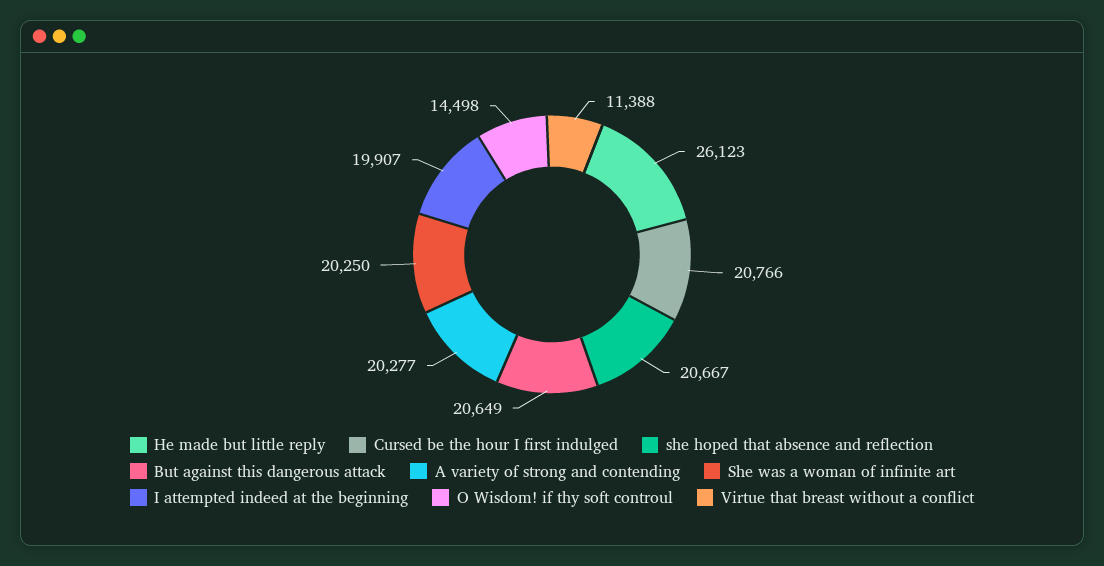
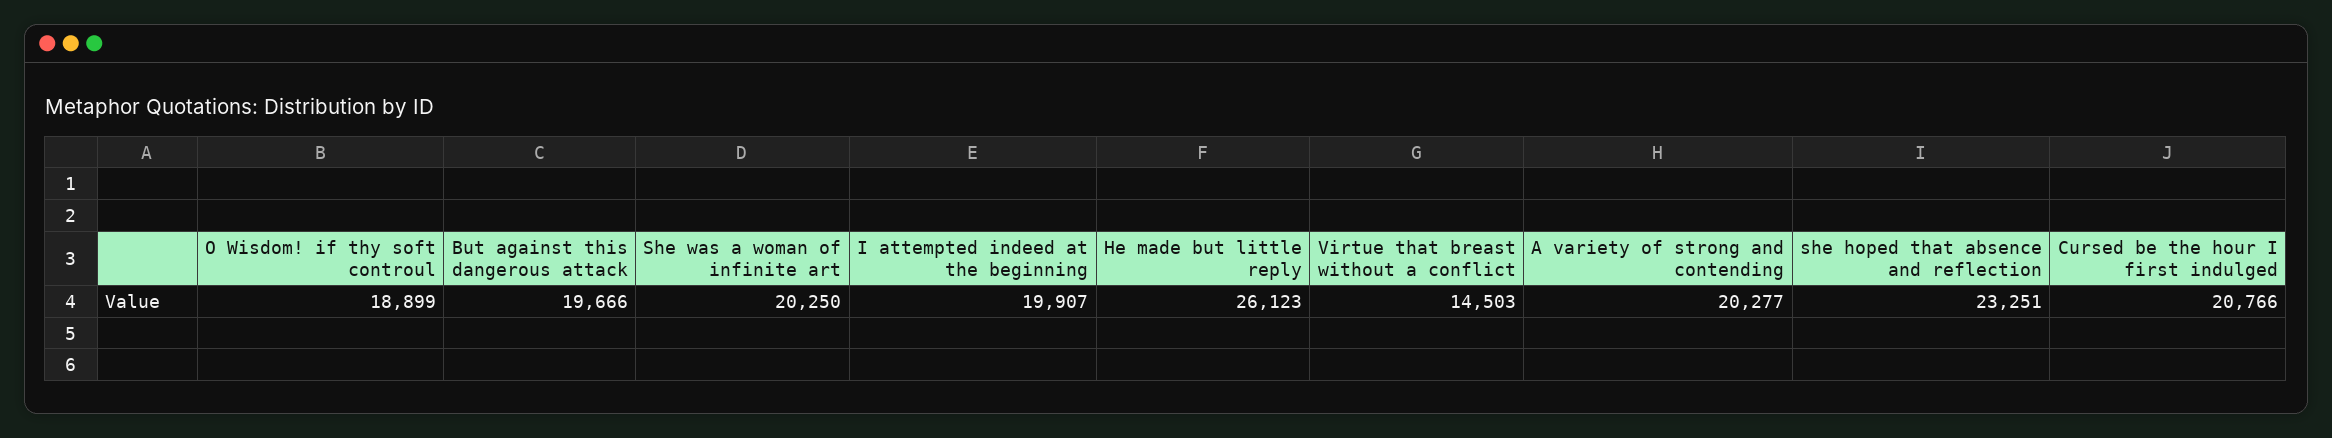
  {
    "He made but little reply": 26123,
    "Cursed be the hour I first indulged": 20766,
-   "she hoped that absence and reflection": 20667,
+   "she hoped that absence and reflection": 23251,
-   "But against this dangerous attack": 20649,
+   "But against this dangerous attack": 19666,
    "A variety of strong and contending": 20277,
    "She was a woman of infinite art": 20250,
    "I attempted indeed at the beginning": 19907,
-   "O Wisdom! if thy soft controul": 14498,
+   "O Wisdom! if thy soft controul": 18899,
-   "Virtue that breast without a conflict": 11388
+   "Virtue that breast without a conflict": 14503
  }

